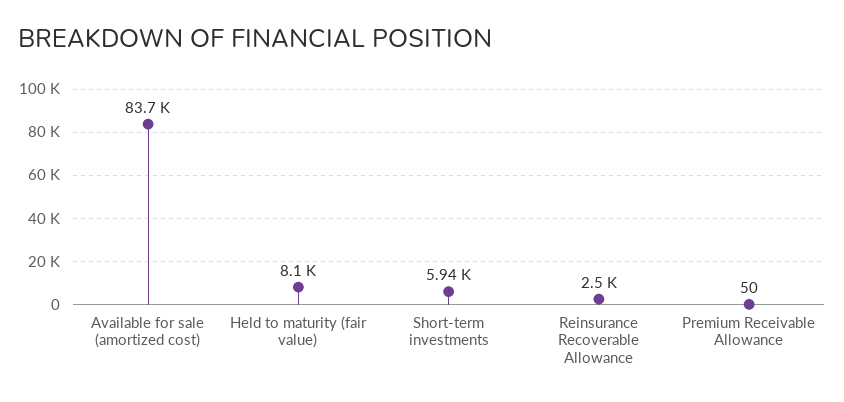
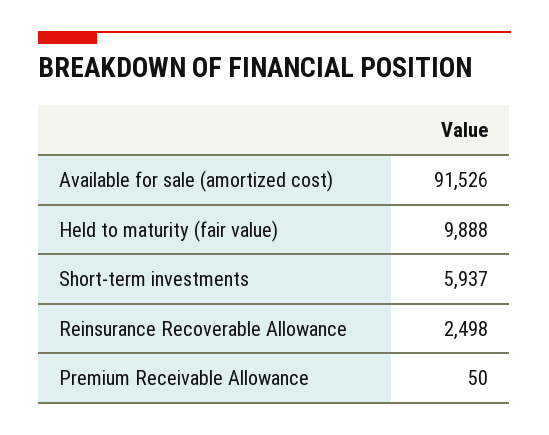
  {
-   "Available for sale (amortized cost)": 83700,
+   "Available for sale (amortized cost)": 91526,
-   "Held to maturity (fair value)": 8100,
+   "Held to maturity (fair value)": 9888,
    "Short-term investments": 5937,
    "Reinsurance Recoverable Allowance": 2498,
    "Premium Receivable Allowance": 50
  }

